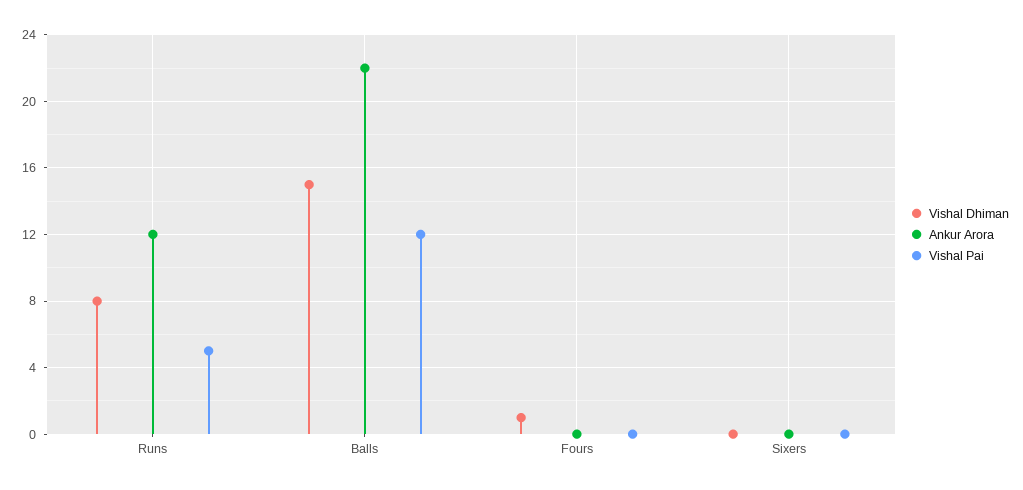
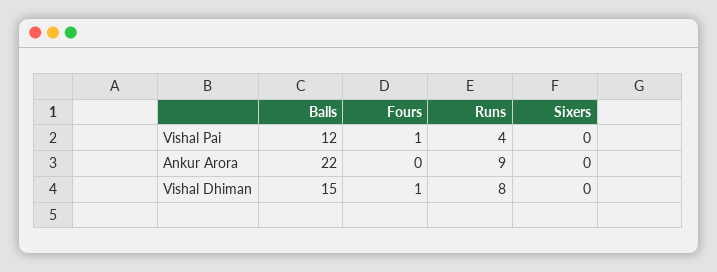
  {
    "Vishal Dhiman": {
      "Runs": 8,
      "Balls": 15,
      "Fours": 1,
      "Sixers": 0
    },
    "Ankur Arora": {
-     "Runs": 12,
+     "Runs": 9,
      "Balls": 22,
      "Fours": 0,
      "Sixers": 0
    },
    "Vishal Pai": {
-     "Runs": 5,
+     "Runs": 4,
      "Balls": 12,
-     "Fours": 0,
+     "Fours": 1,
      "Sixers": 0
    }
  }

